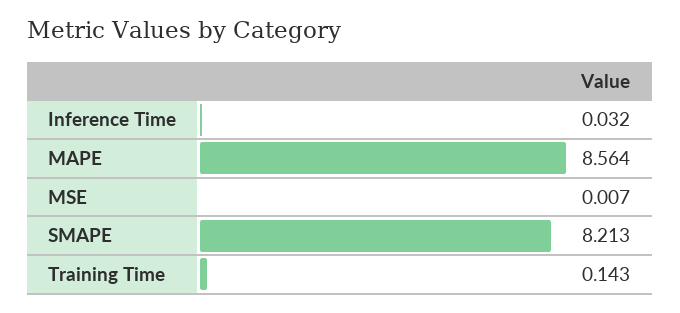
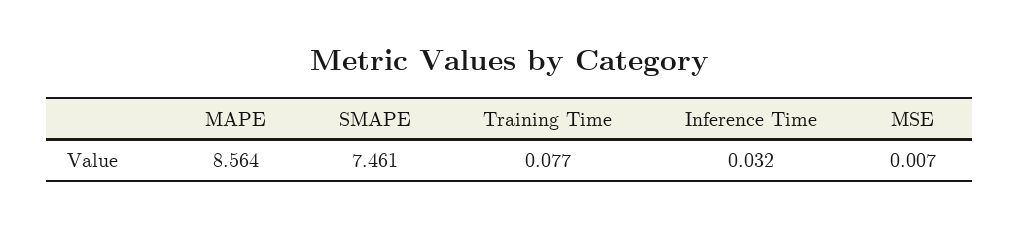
  {
    "Inference Time": 0.032,
    "MAPE": 8.564,
    "MSE": 0.007,
-   "SMAPE": 8.213,
+   "SMAPE": 7.461,
-   "Training Time": 0.143
+   "Training Time": 0.077
  }

